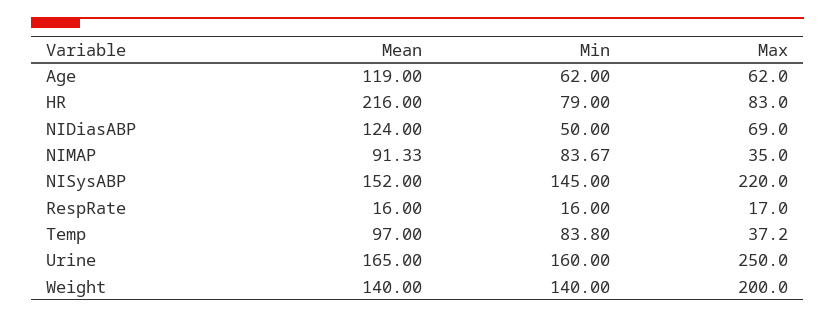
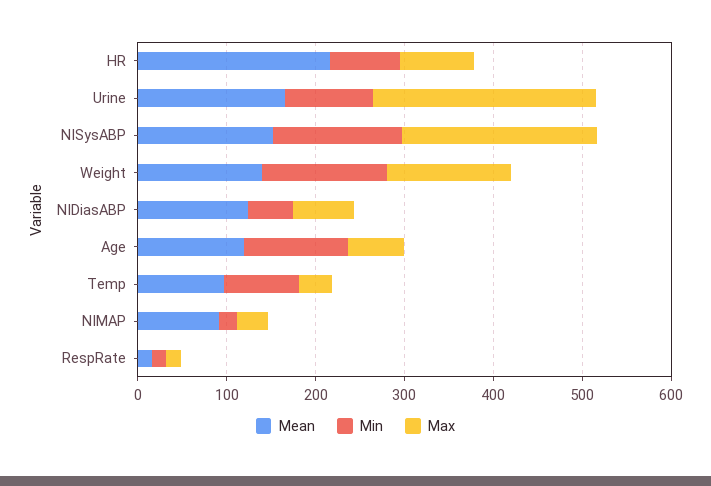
  {
    "Mean": {
      "Age": 119,
      "HR": 216,
      "NIDiasABP": 124,
      "NIMAP": 91.33,
      "NISysABP": 152,
      "RespRate": 16,
      "Temp": 97,
      "Urine": 165,
      "Weight": 140
    },
    "Min": {
-     "Age": 62,
+     "Age": 120,
      "HR": 79,
      "NIDiasABP": 50,
-     "NIMAP": 83.67,
+     "NIMAP": 20,
      "NISysABP": 145,
      "RespRate": 16,
      "Temp": 83.8,
-     "Urine": 160,
+     "Urine": 100,
      "Weight": 140
    },
    "Max": {
      "Age": 62,
      "HR": 83,
      "NIDiasABP": 69,
      "NIMAP": 35,
      "NISysABP": 220,
      "RespRate": 17,
      "Temp": 37.2,
      "Urine": 250,
-     "Weight": 200
+     "Weight": 140
    }
  }

